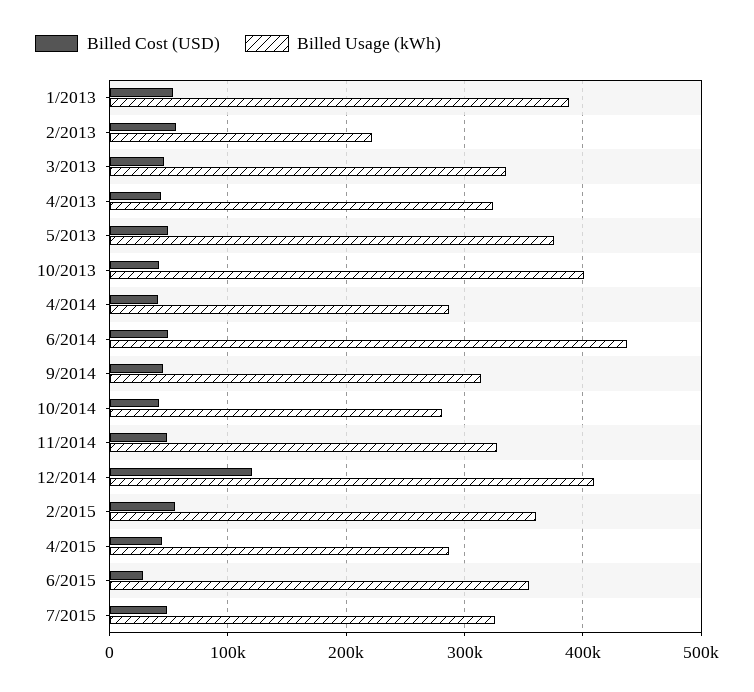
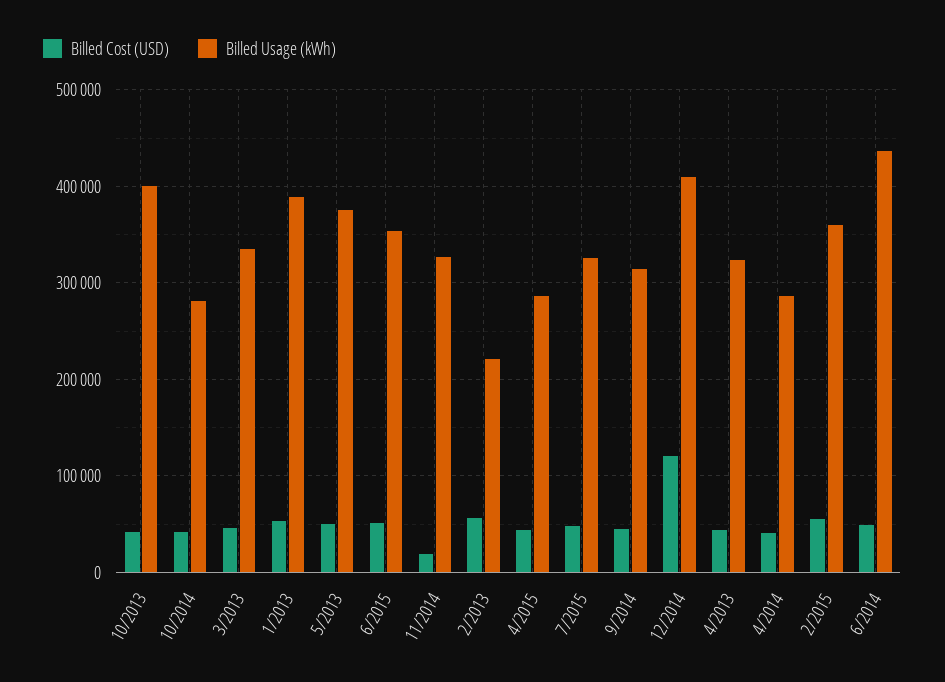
  {
    "Billed Cost (USD)": {
      "1/2013": 50000,
      "2/2013": 60000,
      "3/2013": 50000,
      "4/2013": 40000,
      "5/2013": 50000,
      "10/2013": 40000,
      "4/2014": 40000,
      "6/2014": 50000,
      "9/2014": 50000,
      "10/2014": 40000,
-     "11/2014": 50000,
+     "11/2014": 20000,
      "12/2014": 120000,
      "2/2015": 60000,
      "4/2015": 40000,
-     "6/2015": 30000,
+     "6/2015": 50000,
      "7/2015": 50000
    },
    "Billed Usage (kWh)": {
      "1/2013": 390000,
      "2/2013": 220000,
      "3/2013": 330000,
      "4/2013": 320000,
      "5/2013": 380000,
      "10/2013": 400000,
      "4/2014": 290000,
      "6/2014": 440000,
      "9/2014": 310000,
      "10/2014": 280000,
      "11/2014": 330000,
      "12/2014": 410000,
      "2/2015": 360000,
      "4/2015": 290000,
      "6/2015": 350000,
      "7/2015": 330000
    }
  }

